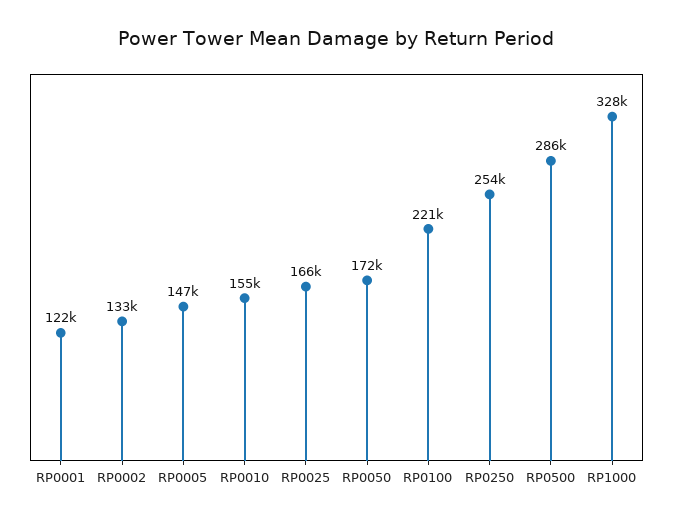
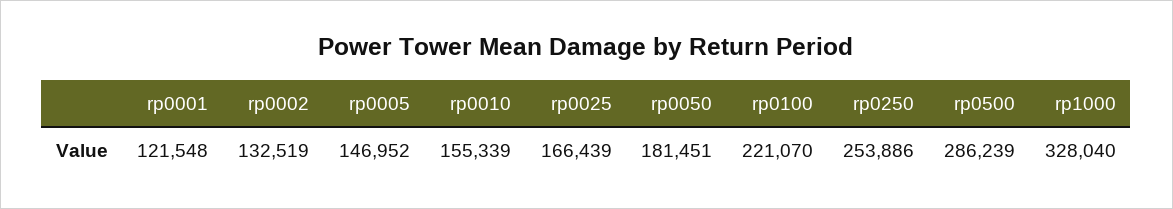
  {
    "RP0001": 121548,
    "RP0002": 132519,
    "RP0005": 146952,
    "RP0010": 155339,
    "RP0025": 166439,
-   "RP0050": 172000,
+   "RP0050": 181451,
    "RP0100": 221070,
    "RP0250": 253886,
    "RP0500": 286239,
    "RP1000": 328040
  }

